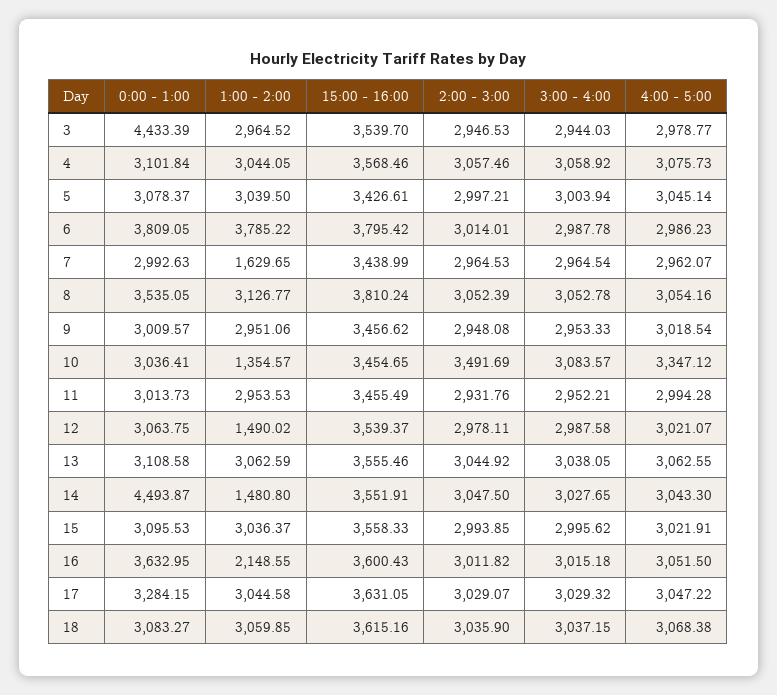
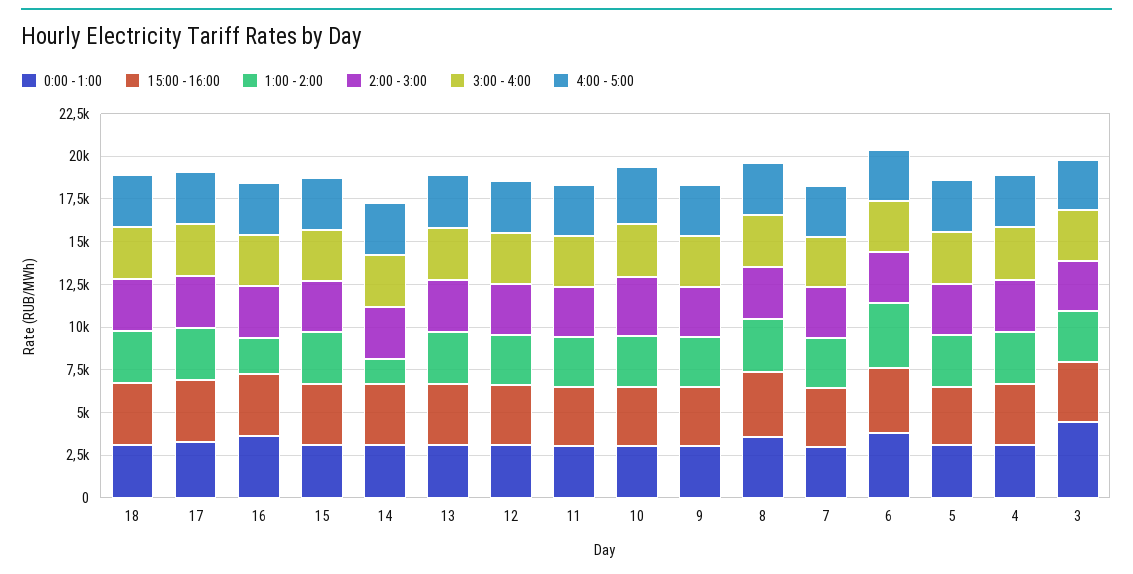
  {
    "0:00 - 1:00": {
      "3": 4433.39,
      "4": 3101.84,
      "5": 3078.37,
      "6": 3809.05,
      "7": 2992.63,
      "8": 3535.05,
      "9": 3009.57,
      "10": 3036.41,
      "11": 3013.73,
      "12": 3063.75,
      "13": 3108.58,
-     "14": 4493.87,
+     "14": 3000,
      "15": 3095.53,
      "16": 3632.95,
      "17": 3284.15,
      "18": 3083.27
    },
    "1:00 - 2:00": {
      "3": 2964.52,
      "4": 3044.05,
      "5": 3039.5,
      "6": 3785.22,
-     "7": 1629.65,
+     "7": 3000,
      "8": 3126.77,
      "9": 2951.06,
-     "10": 1354.57,
+     "10": 3000,
      "11": 2953.53,
-     "12": 1490.02,
+     "12": 3000,
      "13": 3062.59,
      "14": 1480.8,
      "15": 3036.37,
      "16": 2148.55,
      "17": 3044.58,
      "18": 3059.85
    },
    "15:00 - 16:00": {
      "3": 3539.7,
      "4": 3568.46,
      "5": 3426.61,
      "6": 3795.42,
      "7": 3438.99,
      "8": 3810.24,
      "9": 3456.62,
      "10": 3454.65,
      "11": 3455.49,
      "12": 3539.37,
      "13": 3555.46,
      "14": 3551.91,
      "15": 3558.33,
      "16": 3600.43,
      "17": 3631.05,
      "18": 3615.16
    },
    "2:00 - 3:00": {
      "3": 2946.53,
      "4": 3057.46,
      "5": 2997.21,
      "6": 3014.01,
      "7": 2964.53,
      "8": 3052.39,
      "9": 2948.08,
      "10": 3491.69,
      "11": 2931.76,
      "12": 2978.11,
      "13": 3044.92,
      "14": 3047.5,
      "15": 2993.85,
      "16": 3011.82,
      "17": 3029.07,
      "18": 3035.9
    },
    "3:00 - 4:00": {
      "3": 2944.03,
      "4": 3058.92,
      "5": 3003.94,
      "6": 2987.78,
      "7": 2964.54,
      "8": 3052.78,
      "9": 2953.33,
      "10": 3083.57,
      "11": 2952.21,
      "12": 2987.58,
      "13": 3038.05,
      "14": 3027.65,
      "15": 2995.62,
      "16": 3015.18,
      "17": 3029.32,
      "18": 3037.15
    },
    "4:00 - 5:00": {
      "3": 2978.77,
      "4": 3075.73,
      "5": 3045.14,
      "6": 2986.23,
      "7": 2962.07,
      "8": 3054.16,
      "9": 3018.54,
      "10": 3347.12,
      "11": 2994.28,
      "12": 3021.07,
      "13": 3062.55,
      "14": 3043.3,
      "15": 3021.91,
      "16": 3051.5,
      "17": 3047.22,
      "18": 3068.38
    }
  }

